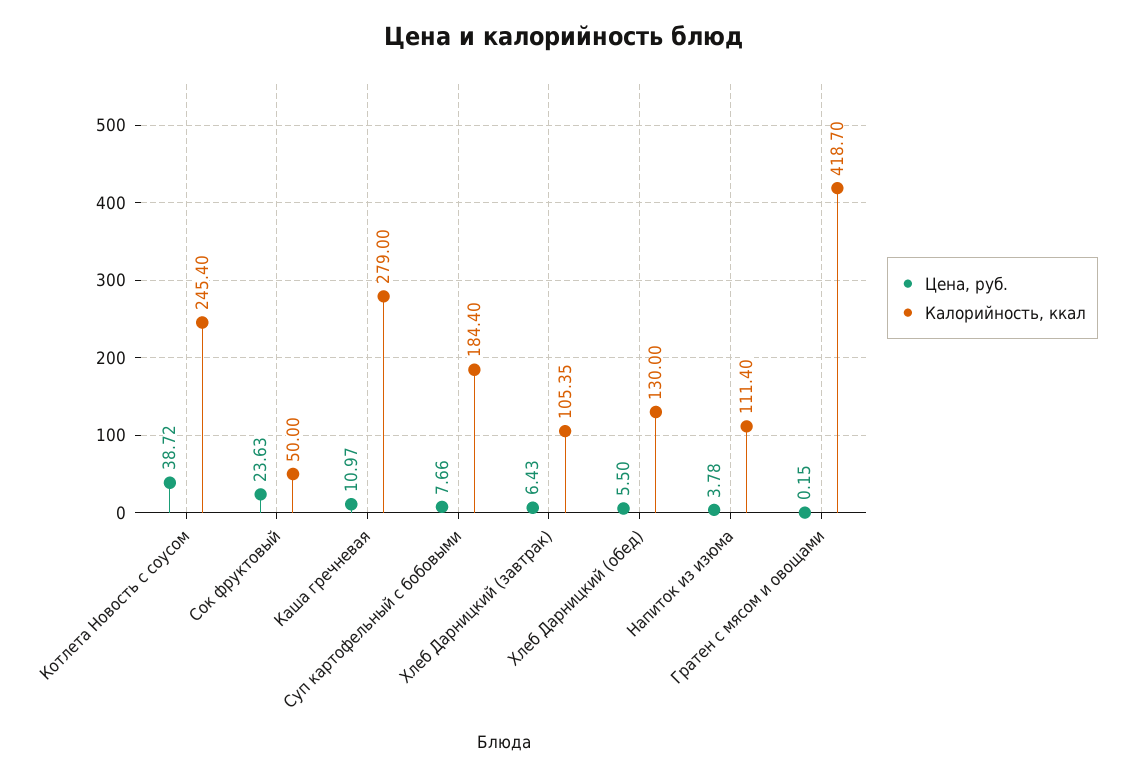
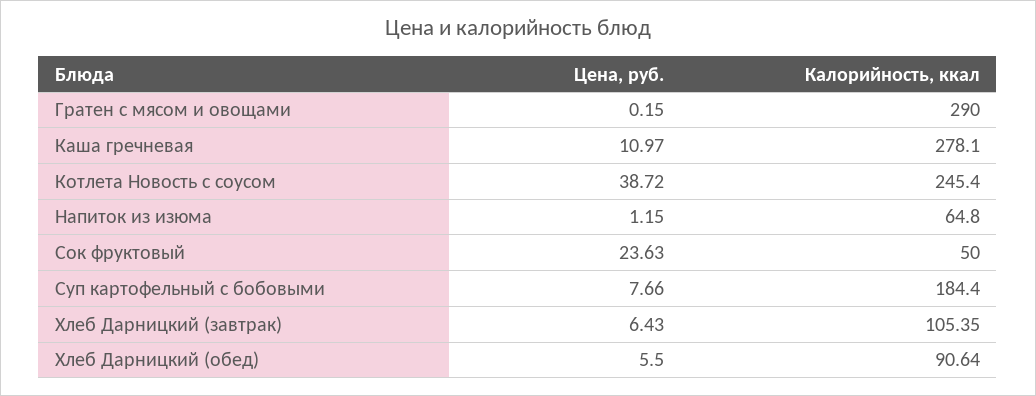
  {
    "Цена, руб.": {
      "Котлета Новость с соусом": 38.72,
      "Сок фруктовый": 23.63,
      "Каша гречневая": 10.97,
      "Суп картофельный с бобовыми": 7.66,
      "Хлеб Дарницкий (завтрак)": 6.43,
      "Хлеб Дарницкий (обед)": 5.5,
-     "Напиток из изюма": 3.78,
+     "Напиток из изюма": 1.15,
      "Гратен с мясом и овощами": 0.15
    },
    "Калорийность, ккал": {
      "Котлета Новость с соусом": 245.4,
      "Сок фруктовый": 50,
-     "Каша гречневая": 279,
+     "Каша гречневая": 278.1,
      "Суп картофельный с бобовыми": 184.4,
      "Хлеб Дарницкий (завтрак)": 105.35,
-     "Хлеб Дарницкий (обед)": 130,
+     "Хлеб Дарницкий (обед)": 90.64,
-     "Напиток из изюма": 111.4,
+     "Напиток из изюма": 64.8,
-     "Гратен с мясом и овощами": 418.7
+     "Гратен с мясом и овощами": 290
    }
  }

